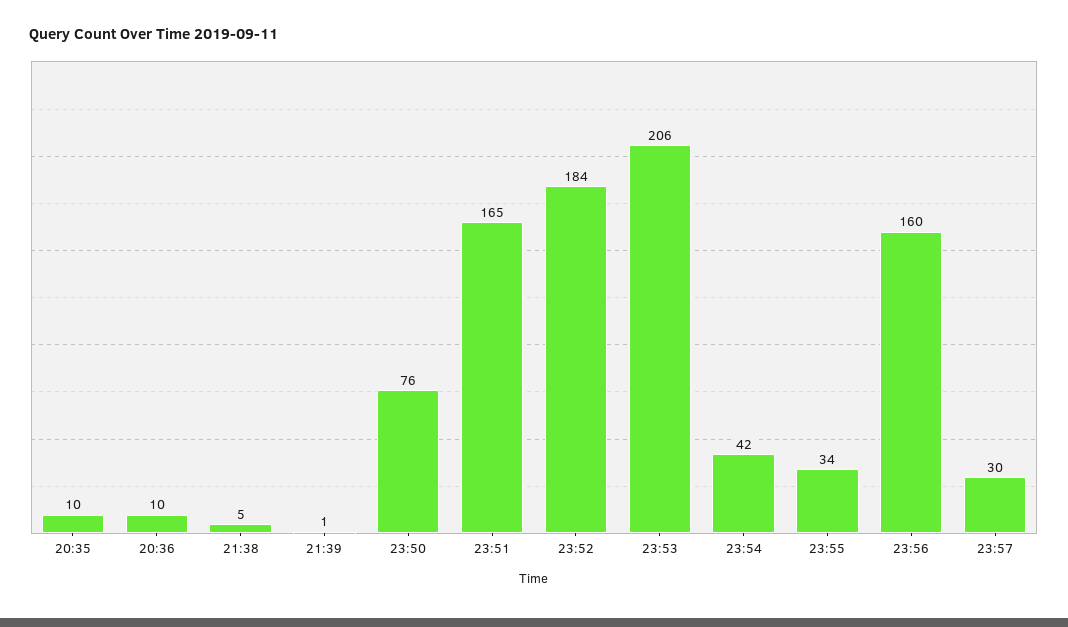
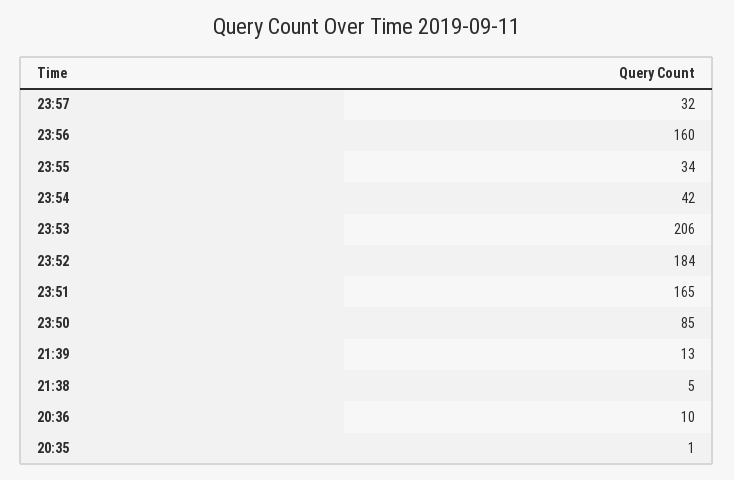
  {
-   "20:35": 10,
+   "20:35": 1,
    "20:36": 10,
    "21:38": 5,
-   "21:39": 1,
+   "21:39": 13,
-   "23:50": 76,
+   "23:50": 85,
    "23:51": 165,
    "23:52": 184,
    "23:53": 206,
    "23:54": 42,
    "23:55": 34,
    "23:56": 160,
-   "23:57": 30
+   "23:57": 32
  }

